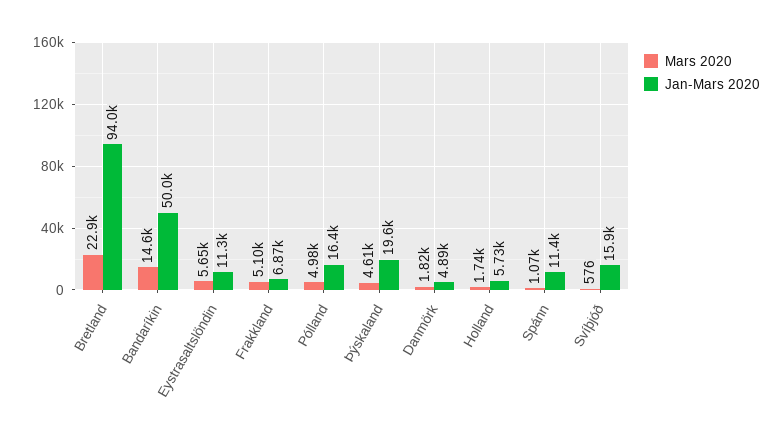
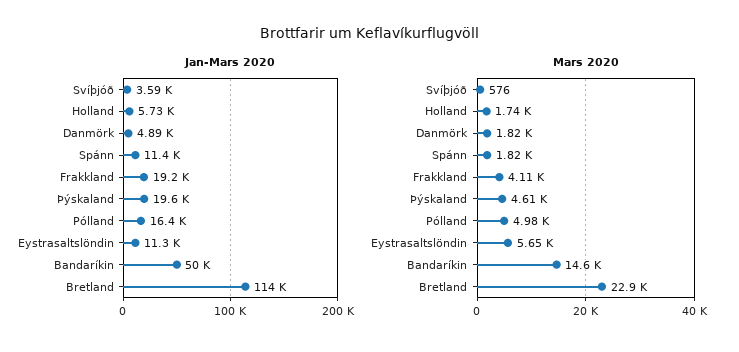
  {
    "Mars 2020": {
      "Bretland": 22900,
      "Bandaríkin": 14600,
      "Eystrasaltslöndin": 5650,
-     "Frakkland": 5100,
+     "Frakkland": 4110,
      "Pólland": 4980,
      "Þýskaland": 4610,
      "Danmörk": 1820,
      "Holland": 1740,
-     "Spánn": 1070,
+     "Spánn": 1820,
      "Svíþjóð": 576
    },
    "Jan-Mars 2020": {
-     "Bretland": 94000,
+     "Bretland": 114000,
      "Bandaríkin": 50000,
      "Eystrasaltslöndin": 11300,
-     "Frakkland": 6870,
+     "Frakkland": 19200,
      "Pólland": 16400,
      "Þýskaland": 19600,
      "Danmörk": 4890,
      "Holland": 5730,
      "Spánn": 11400,
-     "Svíþjóð": 15900
+     "Svíþjóð": 3590
    }
  }

